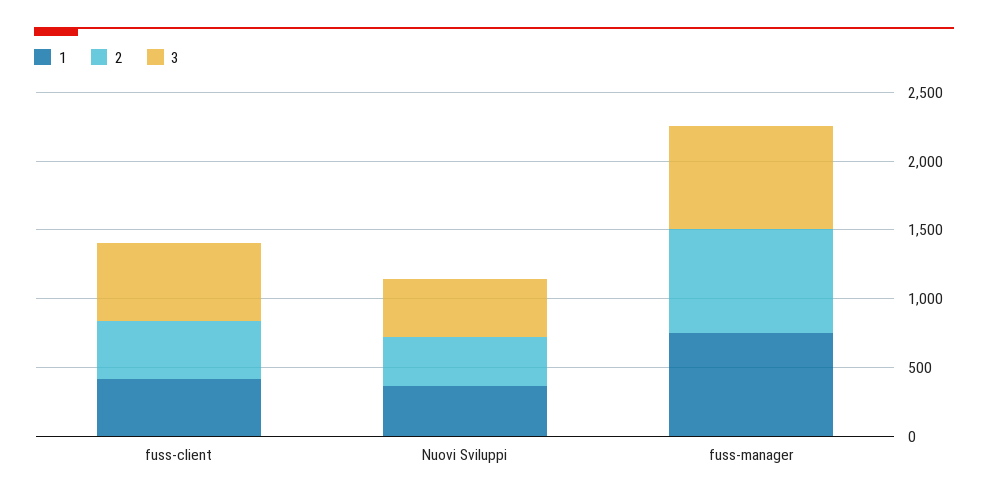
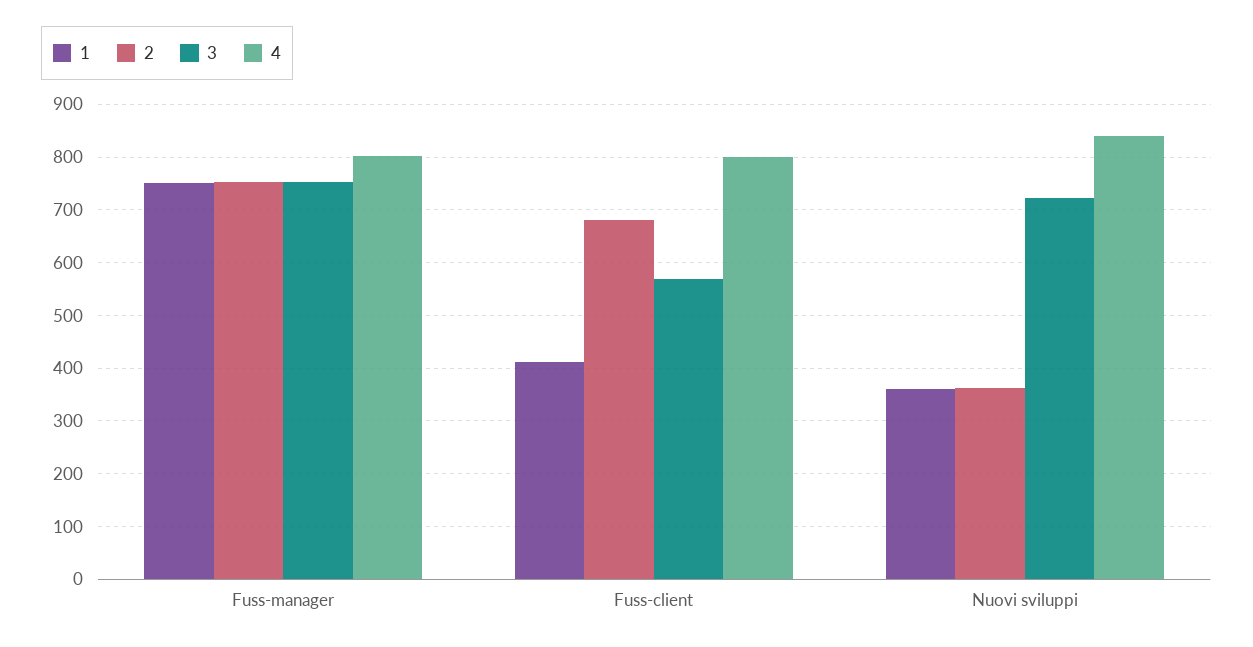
  {
    "1": {
      "fuss-client": 420,
      "Nuovi Sviluppi": 360,
      "fuss-manager": 760
    },
    "2": {
-     "fuss-client": 400,
+     "fuss-client": 680,
      "Nuovi Sviluppi": 360,
      "fuss-manager": 760
    },
    "3": {
      "fuss-client": 560,
-     "Nuovi Sviluppi": 400,
+     "Nuovi Sviluppi": 720,
      "fuss-manager": 760
-   }
+   },
+   "4": {
+     "fuss-manager": 800,
+     "fuss-client": 800,
+     "Nuovi Sviluppi": 840
+   }
  }

